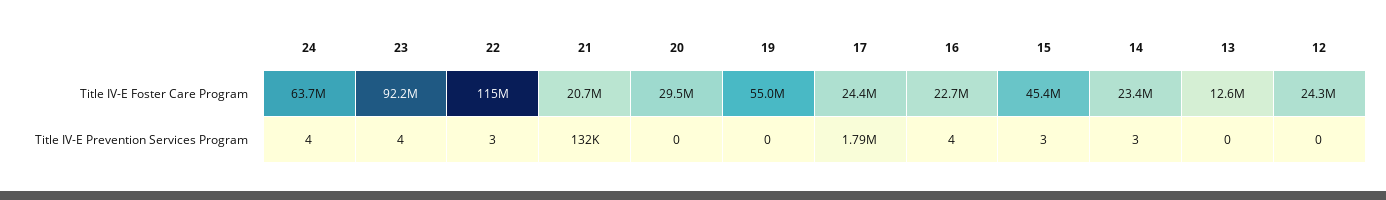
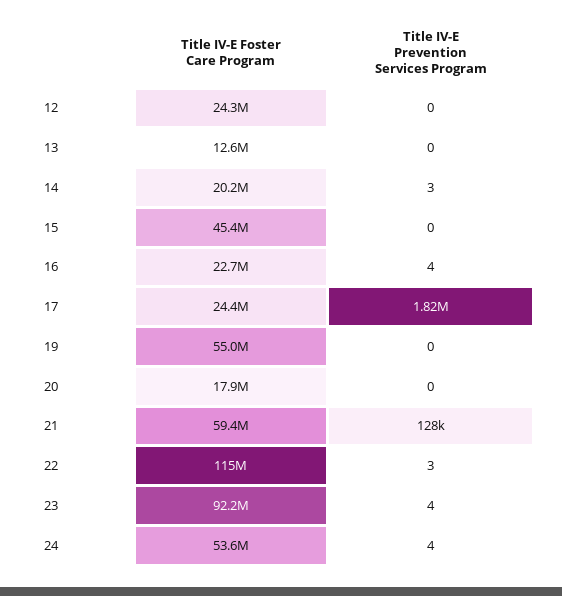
  {
    "24": {
-     "Title IV-E Foster Care Program": 63700000,
+     "Title IV-E Foster Care Program": 53600000,
      "Title IV-E Prevention Services Program": 4
    },
    "23": {
      "Title IV-E Foster Care Program": 92200000,
      "Title IV-E Prevention Services Program": 4
    },
    "22": {
      "Title IV-E Foster Care Program": 115000000,
      "Title IV-E Prevention Services Program": 3
    },
    "21": {
-     "Title IV-E Foster Care Program": 20700000,
+     "Title IV-E Foster Care Program": 59400000,
-     "Title IV-E Prevention Services Program": 132000
+     "Title IV-E Prevention Services Program": 128000
    },
    "20": {
-     "Title IV-E Foster Care Program": 29500000,
+     "Title IV-E Foster Care Program": 17900000,
      "Title IV-E Prevention Services Program": 0
    },
    "19": {
      "Title IV-E Foster Care Program": 55000000,
      "Title IV-E Prevention Services Program": 0
    },
    "17": {
      "Title IV-E Foster Care Program": 24400000,
-     "Title IV-E Prevention Services Program": 1790000
+     "Title IV-E Prevention Services Program": 1820000
    },
    "16": {
      "Title IV-E Foster Care Program": 22700000,
      "Title IV-E Prevention Services Program": 4
    },
    "15": {
      "Title IV-E Foster Care Program": 45400000,
-     "Title IV-E Prevention Services Program": 3
+     "Title IV-E Prevention Services Program": 0
    },
    "14": {
-     "Title IV-E Foster Care Program": 23400000,
+     "Title IV-E Foster Care Program": 20200000,
      "Title IV-E Prevention Services Program": 3
    },
    "13": {
      "Title IV-E Foster Care Program": 12600000,
      "Title IV-E Prevention Services Program": 0
    },
    "12": {
      "Title IV-E Foster Care Program": 24300000,
      "Title IV-E Prevention Services Program": 0
    }
  }

